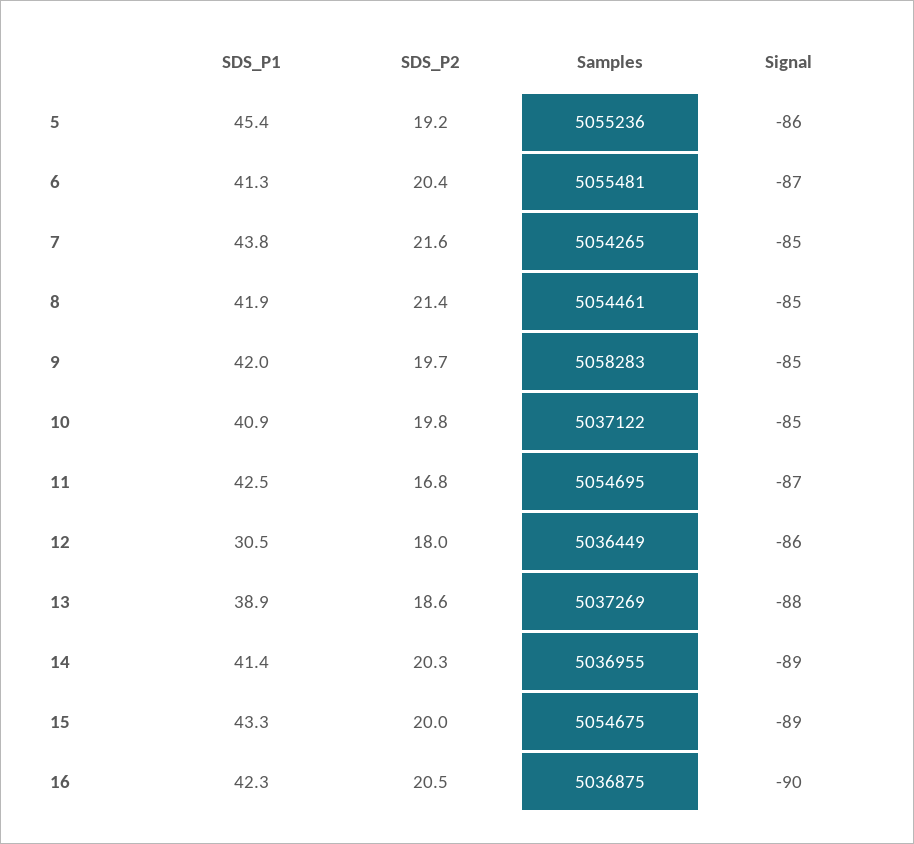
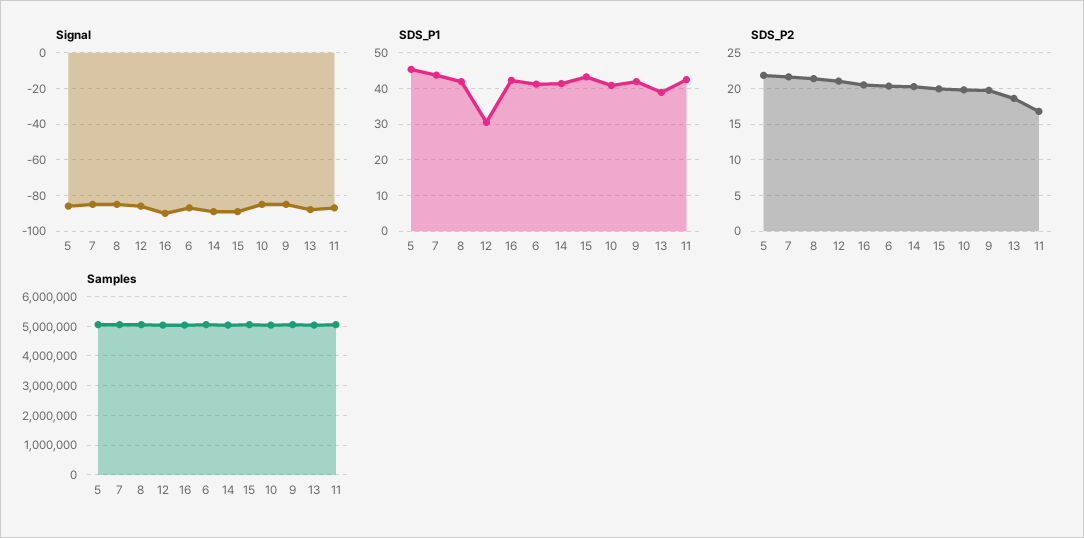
  {
    "SDS_P1": {
      "5": 45.4,
      "6": 41.3,
      "7": 43.8,
      "8": 41.9,
      "9": 42,
      "10": 40.9,
      "11": 42.5,
      "12": 30.5,
      "13": 38.9,
      "14": 41.4,
      "15": 43.3,
      "16": 42.3
    },
    "SDS_P2": {
-     "5": 19.2,
+     "5": 22,
      "6": 20.4,
      "7": 21.6,
      "8": 21.4,
      "9": 19.7,
      "10": 19.8,
      "11": 16.8,
-     "12": 18,
+     "12": 21,
      "13": 18.6,
      "14": 20.3,
      "15": 20,
      "16": 20.5
    },
    "Samples": {
      "5": 5055236,
      "6": 5055481,
      "7": 5054265,
      "8": 5054461,
      "9": 5058283,
      "10": 5037122,
      "11": 5054695,
      "12": 5036449,
      "13": 5037269,
      "14": 5036955,
      "15": 5054675,
      "16": 5036875
    },
    "Signal": {
      "5": -86,
      "6": -87,
      "7": -85,
      "8": -85,
      "9": -85,
      "10": -85,
      "11": -87,
      "12": -86,
      "13": -88,
      "14": -89,
      "15": -89,
      "16": -90
    }
  }

